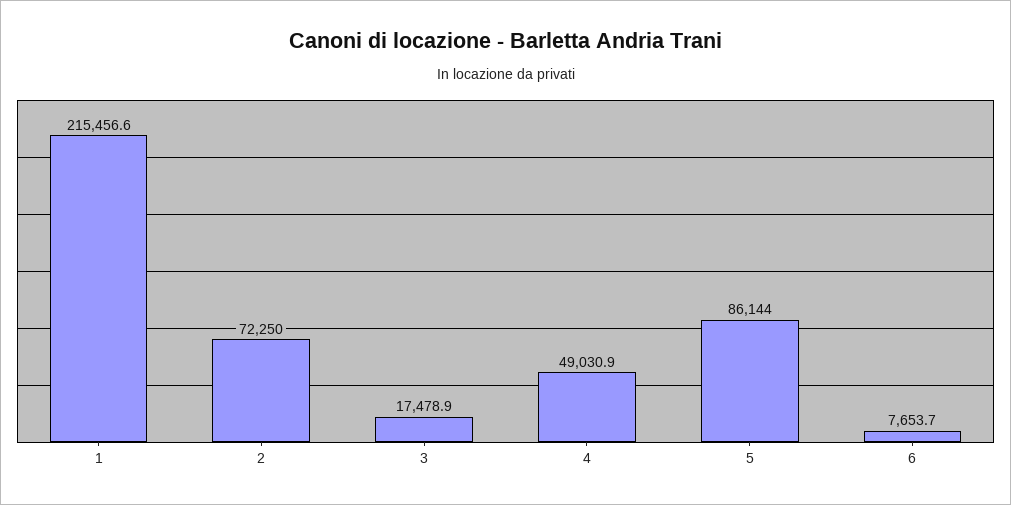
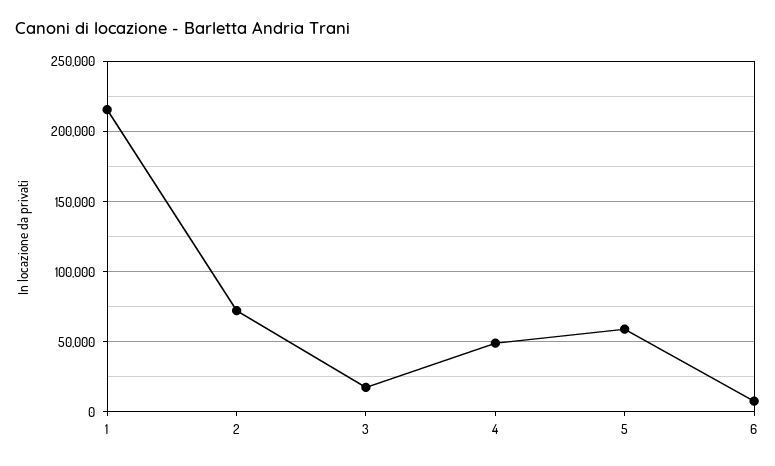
  {
    "1": 215456.6,
    "2": 72250,
    "3": 17478.9,
    "4": 49030.9,
-   "5": 86144,
+   "5": 60000,
    "6": 7653.7
  }

